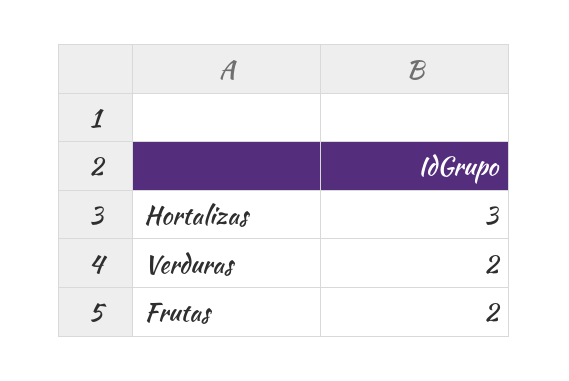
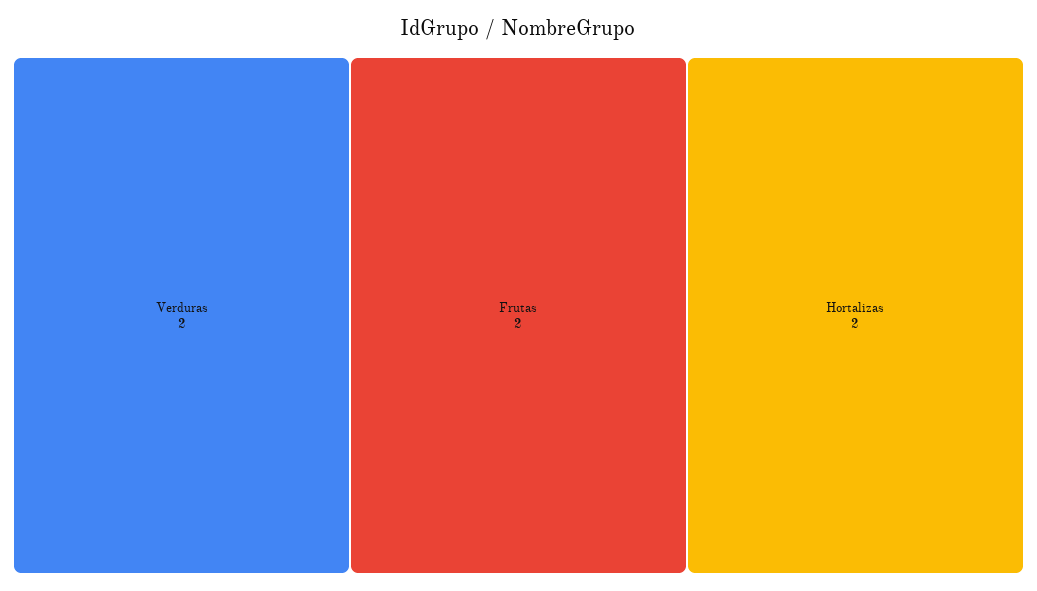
  {
-   "Hortalizas": 3,
+   "Hortalizas": 2,
    "Verduras": 2,
    "Frutas": 2
  }

